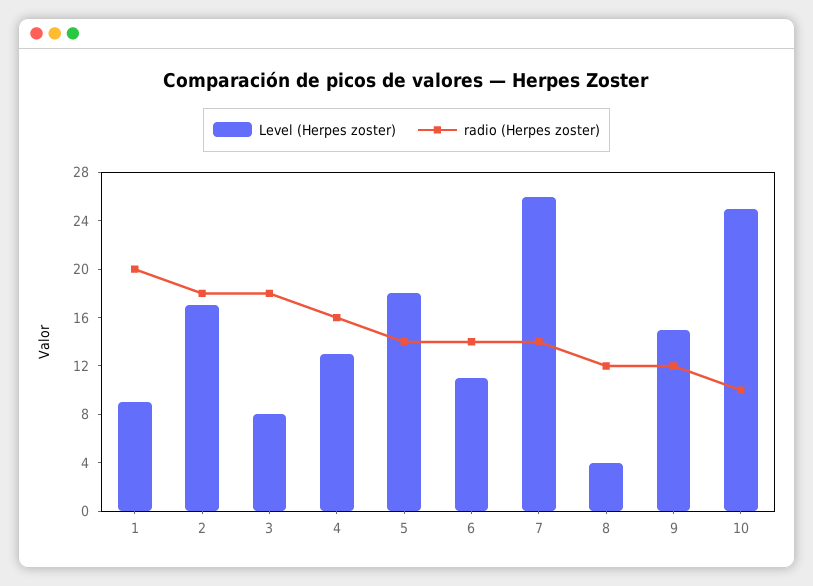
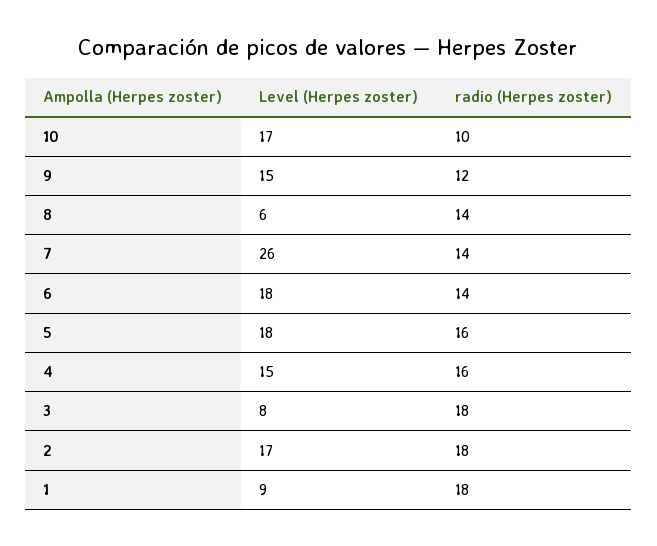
  {
    "Level (Herpes zoster)": {
      "1": 9,
      "2": 17,
      "3": 8,
-     "4": 13,
+     "4": 15,
      "5": 18,
-     "6": 11,
+     "6": 18,
      "7": 26,
-     "8": 4,
+     "8": 6,
      "9": 15,
-     "10": 25
+     "10": 17
    },
    "radio (Herpes zoster)": {
-     "1": 20,
+     "1": 18,
      "2": 18,
      "3": 18,
      "4": 16,
-     "5": 14,
+     "5": 16,
      "6": 14,
      "7": 14,
-     "8": 12,
+     "8": 14,
      "9": 12,
      "10": 10
    }
  }

